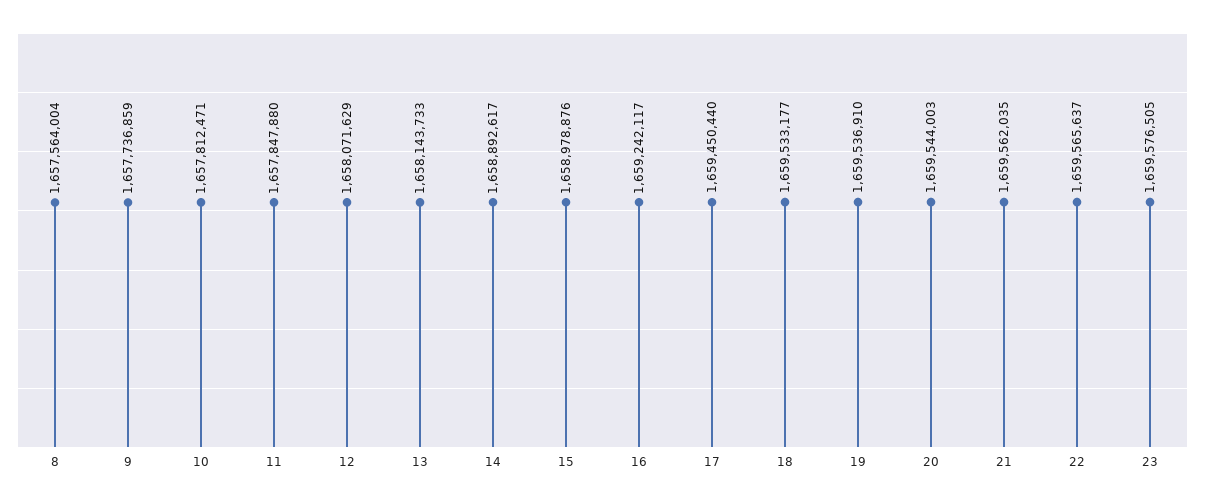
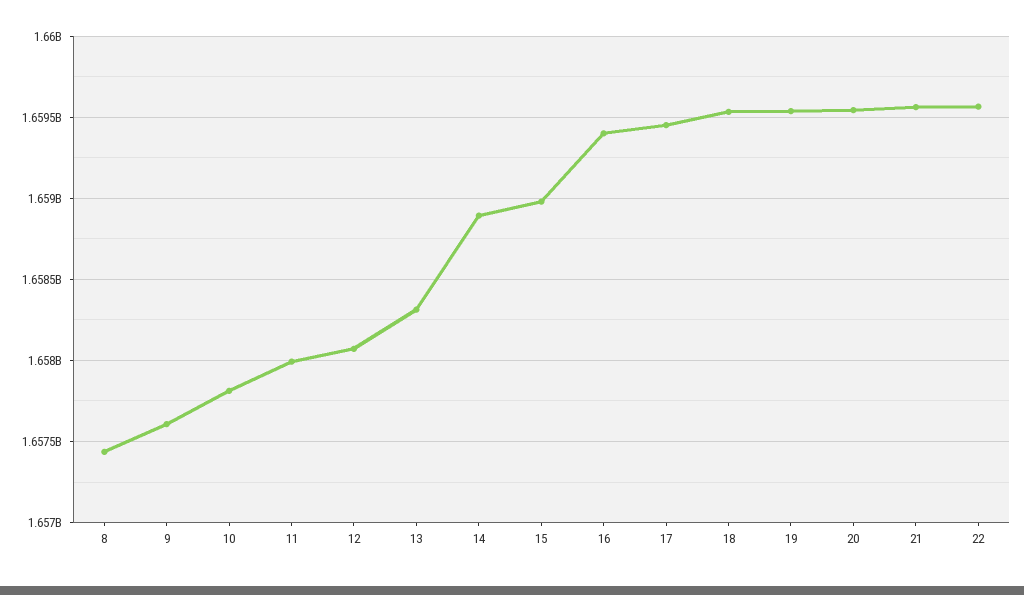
  {
-   "8": 1657564004,
+   "8": 1657450000,
-   "9": 1657736859,
+   "9": 1657600000,
    "10": 1657812471,
-   "11": 1657847880,
+   "11": 1658000000,
    "12": 1658071629,
-   "13": 1658143733,
+   "13": 1658300000,
    "14": 1658892617,
    "15": 1658978876,
-   "16": 1659242117,
+   "16": 1659400000,
    "17": 1659450440,
    "18": 1659533177,
    "19": 1659536910,
    "20": 1659544003,
    "21": 1659562035,
-   "22": 1659565637,
+   "22": 1659565637
-   "23": 1659576505
  }

